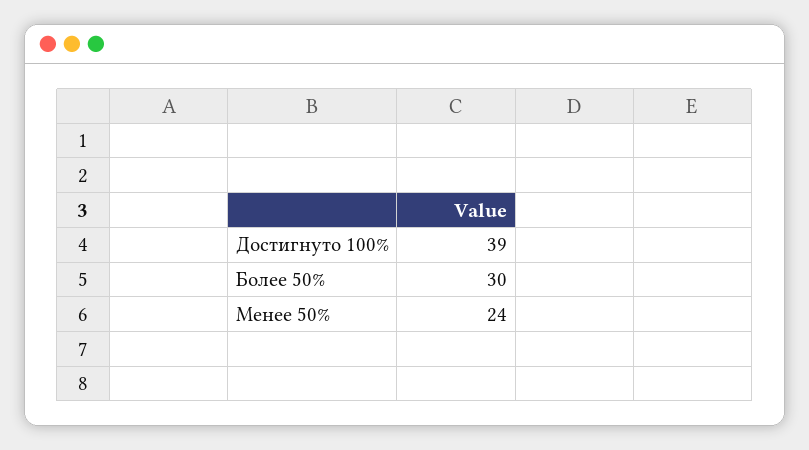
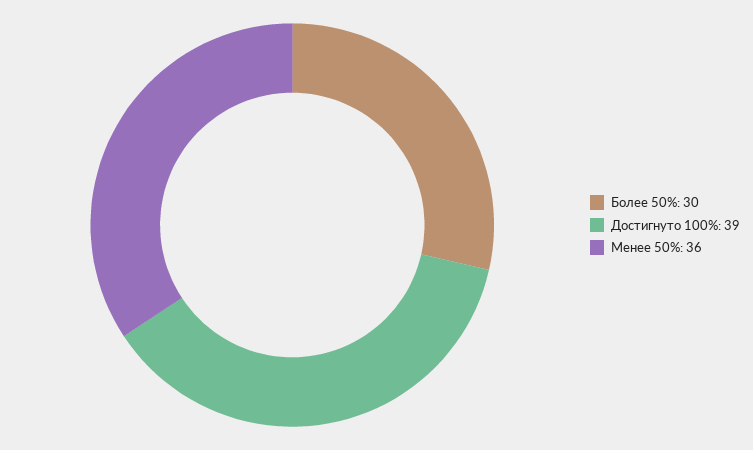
  {
    "Достигнуто 100%": 39,
    "Более 50%": 30,
-   "Менее 50%": 24
+   "Менее 50%": 36
  }

